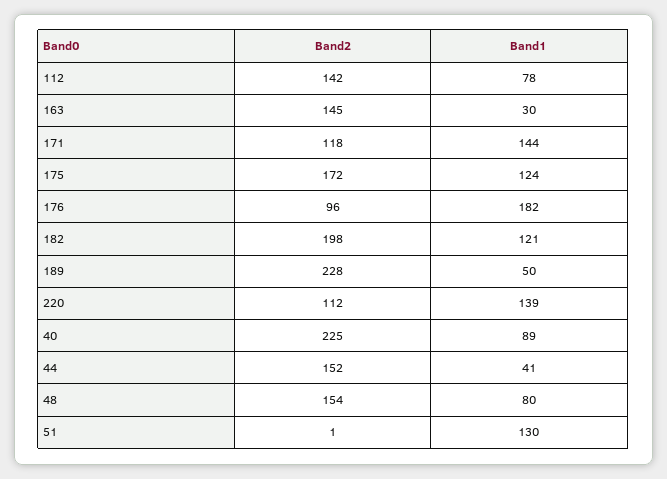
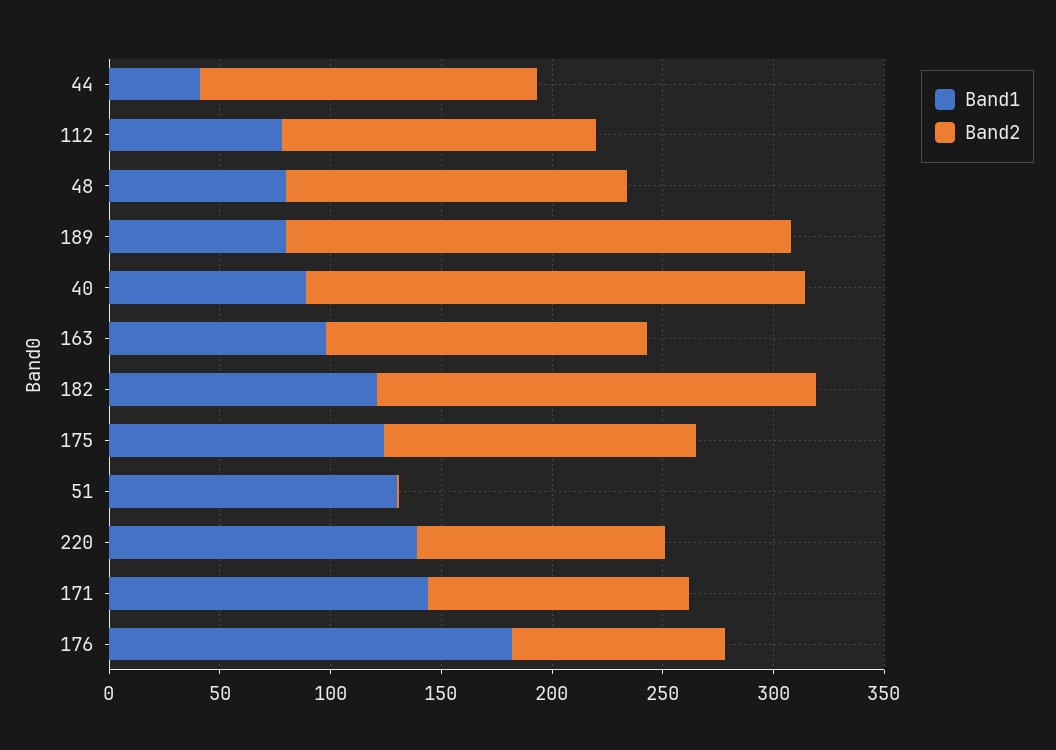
  {
    "Band2": {
      "112": 142,
      "163": 145,
      "171": 118,
-     "175": 172,
+     "175": 140,
      "176": 96,
      "182": 198,
      "189": 228,
      "220": 112,
      "40": 225,
      "44": 152,
      "48": 154,
      "51": 1
    },
    "Band1": {
      "112": 78,
-     "163": 30,
+     "163": 100,
      "171": 144,
      "175": 124,
      "176": 182,
      "182": 121,
-     "189": 50,
+     "189": 80,
      "220": 139,
      "40": 89,
      "44": 41,
      "48": 80,
      "51": 130
    }
  }

